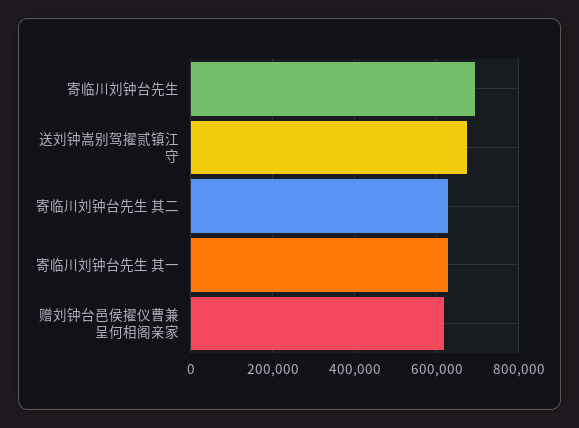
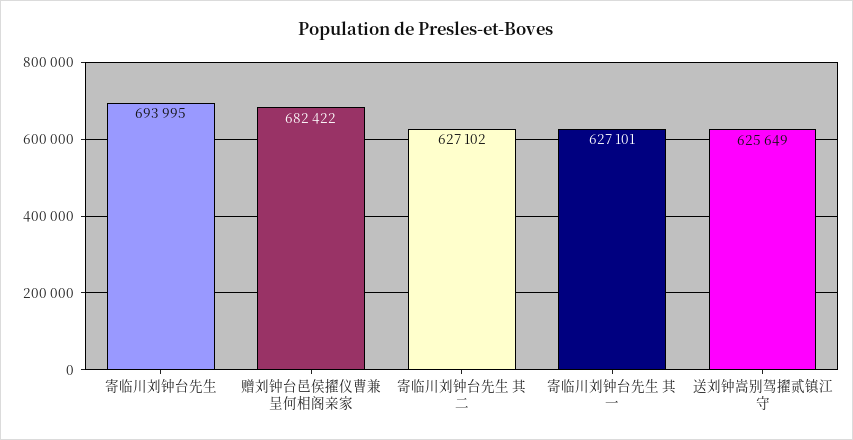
  {
    "寄临川刘钟台先生": 693995,
-   "送刘钟嵩别驾擢贰镇江守": 680000,
+   "送刘钟嵩别驾擢贰镇江守": 625649,
    "寄临川刘钟台先生 其二": 627102,
    "寄临川刘钟台先生 其一": 627101,
-   "赠刘钟台邑侯擢仪曹兼呈何相阁亲家": 620000
+   "赠刘钟台邑侯擢仪曹兼呈何相阁亲家": 682422
  }

